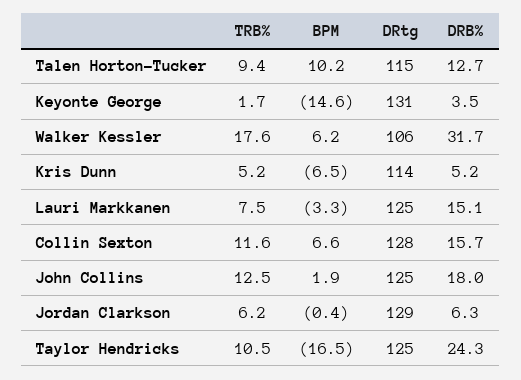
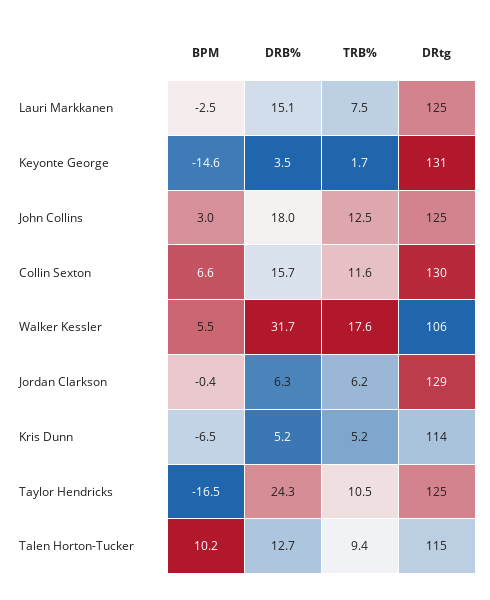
  {
    "TRB%": {
      "Talen Horton-Tucker": 9.4,
      "Keyonte George": 1.7,
      "Walker Kessler": 17.6,
      "Kris Dunn": 5.2,
      "Lauri Markkanen": 7.5,
      "Collin Sexton": 11.6,
      "John Collins": 12.5,
      "Jordan Clarkson": 6.2,
      "Taylor Hendricks": 10.5
    },
    "BPM": {
      "Talen Horton-Tucker": 10.2,
      "Keyonte George": -14.6,
-     "Walker Kessler": 6.2,
+     "Walker Kessler": 5.5,
      "Kris Dunn": -6.5,
-     "Lauri Markkanen": -3.3,
+     "Lauri Markkanen": -2.5,
      "Collin Sexton": 6.6,
-     "John Collins": 1.9,
+     "John Collins": 3,
      "Jordan Clarkson": -0.4,
      "Taylor Hendricks": -16.5
    },
    "DRtg": {
      "Talen Horton-Tucker": 115,
      "Keyonte George": 131,
      "Walker Kessler": 106,
      "Kris Dunn": 114,
      "Lauri Markkanen": 125,
-     "Collin Sexton": 128,
+     "Collin Sexton": 130,
      "John Collins": 125,
      "Jordan Clarkson": 129,
      "Taylor Hendricks": 125
    },
    "DRB%": {
      "Talen Horton-Tucker": 12.7,
      "Keyonte George": 3.5,
      "Walker Kessler": 31.7,
      "Kris Dunn": 5.2,
      "Lauri Markkanen": 15.1,
      "Collin Sexton": 15.7,
      "John Collins": 18,
      "Jordan Clarkson": 6.3,
      "Taylor Hendricks": 24.3
    }
  }

